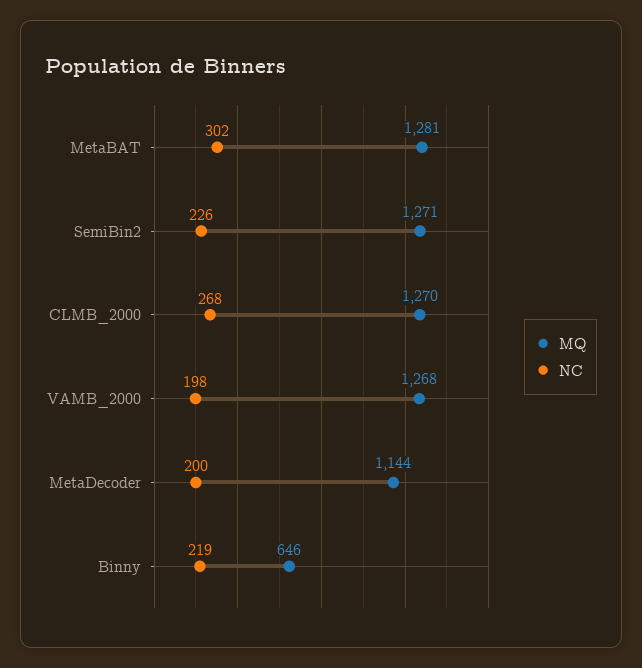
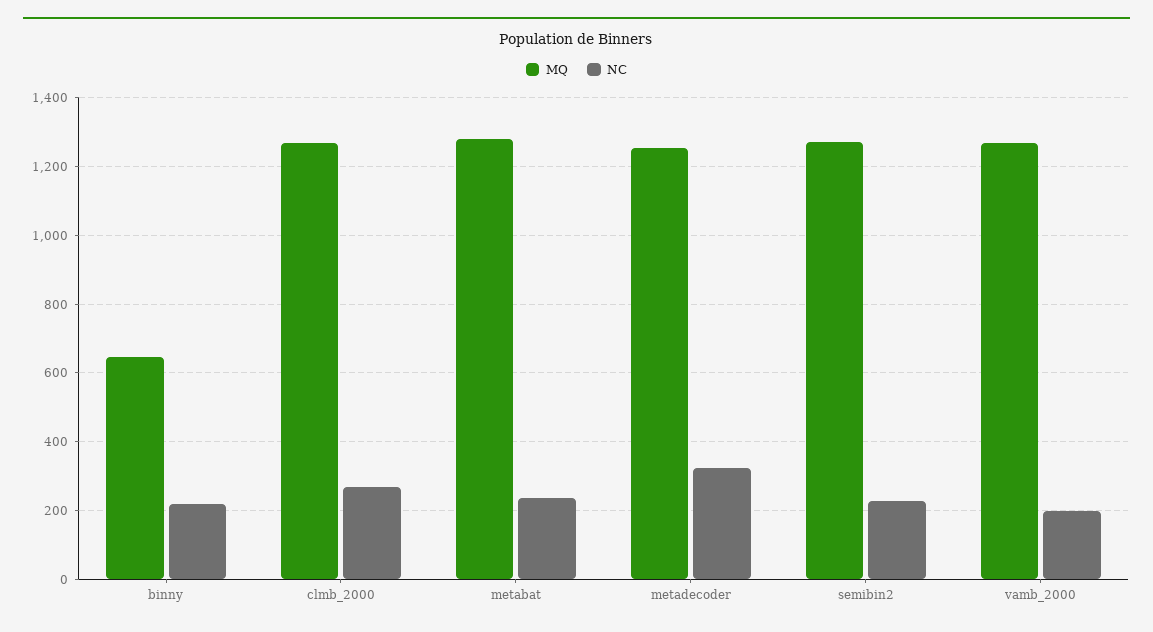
  {
    "MQ": {
      "MetaBAT": 1281,
      "SemiBin2": 1271,
      "CLMB_2000": 1270,
      "VAMB_2000": 1268,
-     "MetaDecoder": 1144,
+     "MetaDecoder": 1260,
      "Binny": 646
    },
    "NC": {
-     "MetaBAT": 302,
+     "MetaBAT": 240,
      "SemiBin2": 226,
      "CLMB_2000": 268,
      "VAMB_2000": 198,
-     "MetaDecoder": 200,
+     "MetaDecoder": 320,
      "Binny": 219
    }
  }

